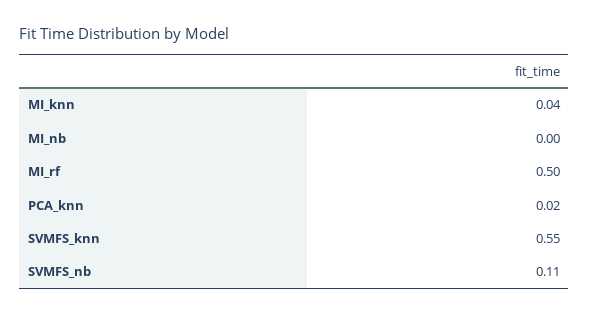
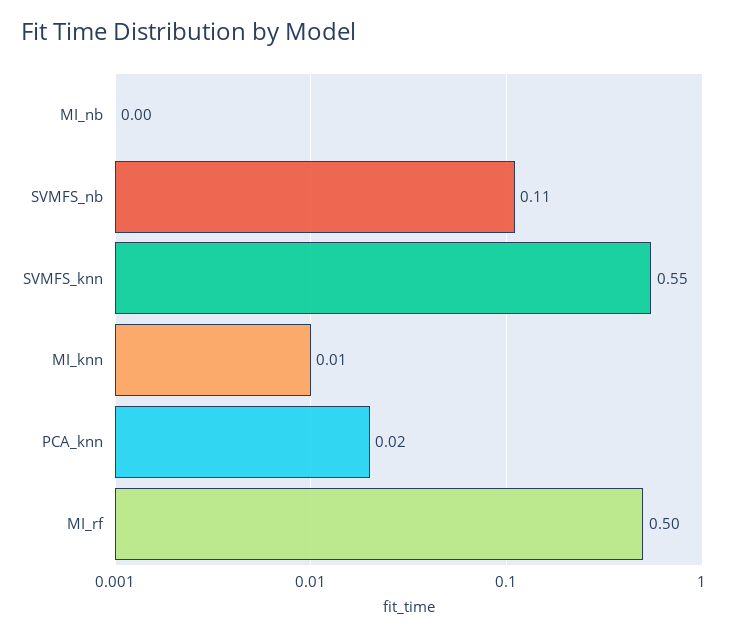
  {
-   "MI_knn": 0.04,
+   "MI_knn": 0.01,
    "MI_nb": 0,
    "MI_rf": 0.5,
    "PCA_knn": 0.02,
    "SVMFS_knn": 0.55,
    "SVMFS_nb": 0.11
  }

